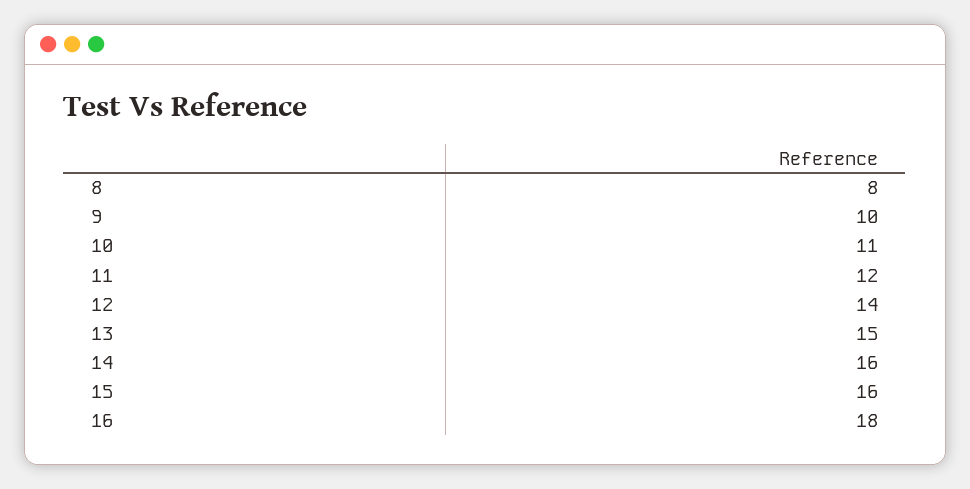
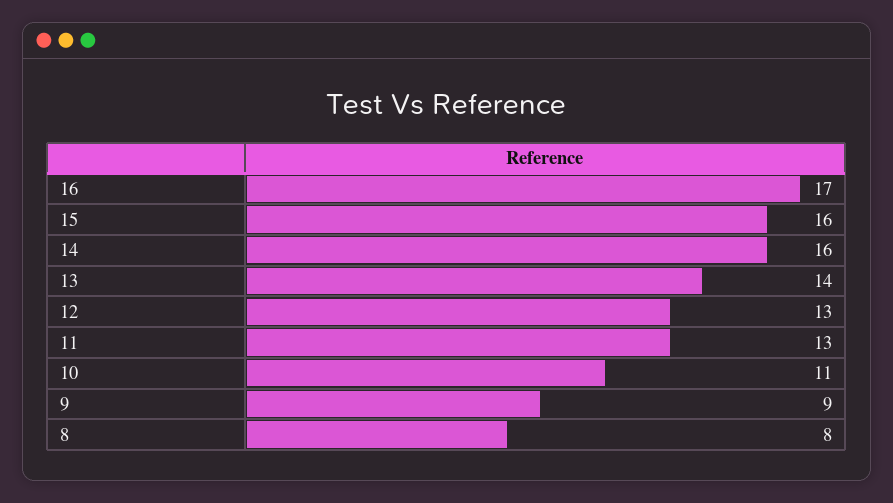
  {
    "8": 8,
-   "9": 10,
+   "9": 9,
    "10": 11,
-   "11": 12,
+   "11": 13,
-   "12": 14,
+   "12": 13,
-   "13": 15,
+   "13": 14,
    "14": 16,
    "15": 16,
-   "16": 18
+   "16": 17
  }

